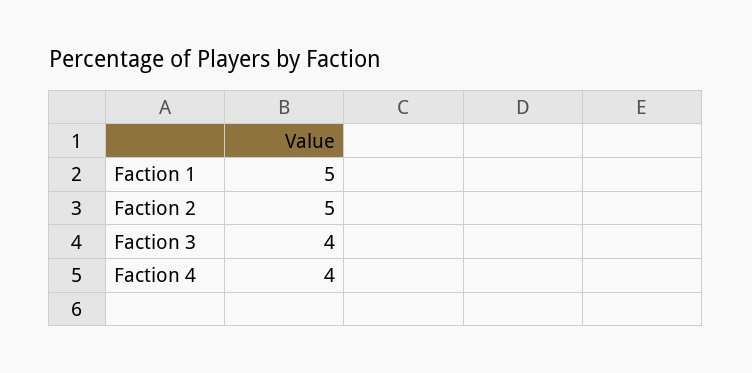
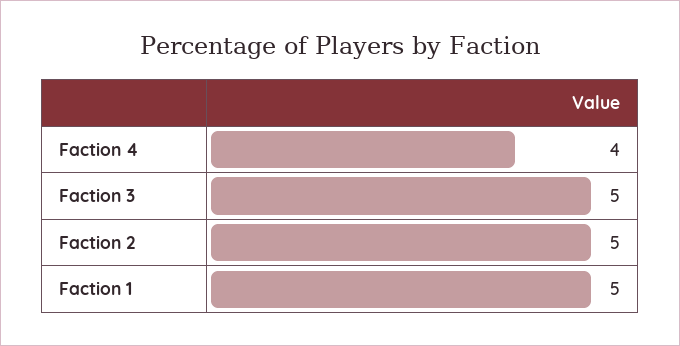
  {
    "Faction 1": 5,
    "Faction 2": 5,
-   "Faction 3": 4,
+   "Faction 3": 5,
    "Faction 4": 4
  }

